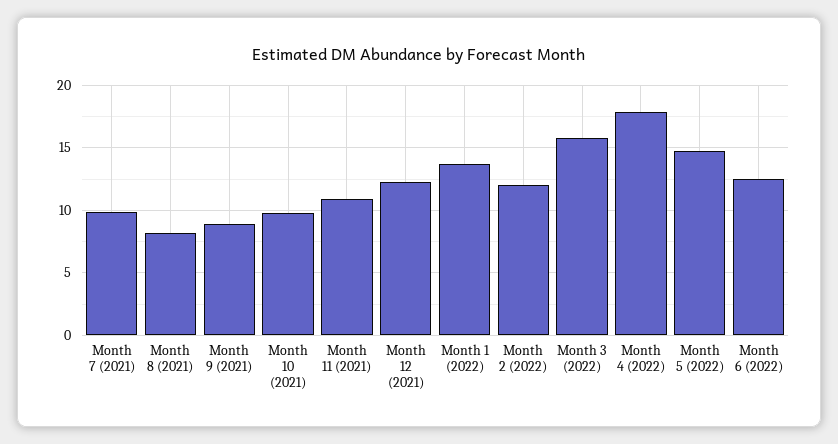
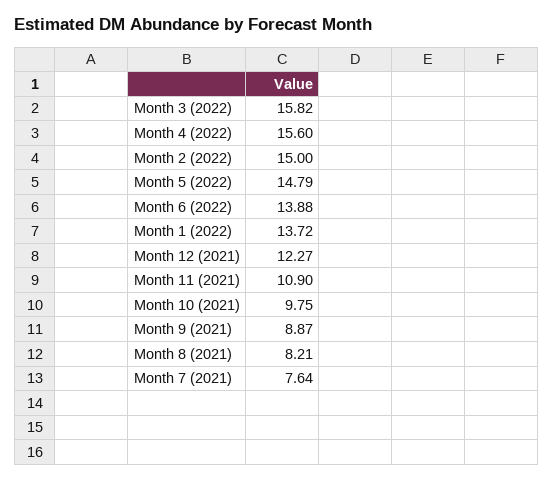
  {
-   "Month 7 (2021)": 10,
+   "Month 7 (2021)": 7.64,
    "Month 8 (2021)": 8.21,
    "Month 9 (2021)": 8.87,
    "Month 10 (2021)": 9.75,
    "Month 11 (2021)": 10.9,
    "Month 12 (2021)": 12.27,
    "Month 1 (2022)": 13.72,
-   "Month 2 (2022)": 12,
+   "Month 2 (2022)": 15,
    "Month 3 (2022)": 15.82,
-   "Month 4 (2022)": 18,
+   "Month 4 (2022)": 15.6,
    "Month 5 (2022)": 14.79,
-   "Month 6 (2022)": 12.5
+   "Month 6 (2022)": 13.88
  }

